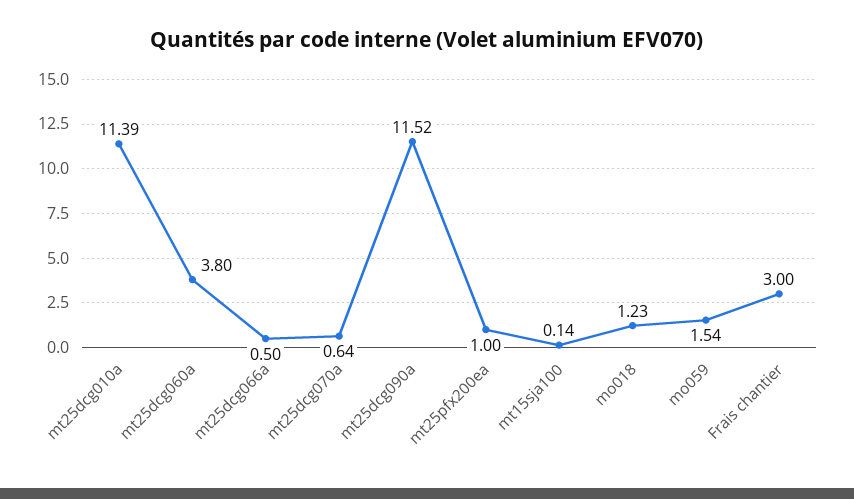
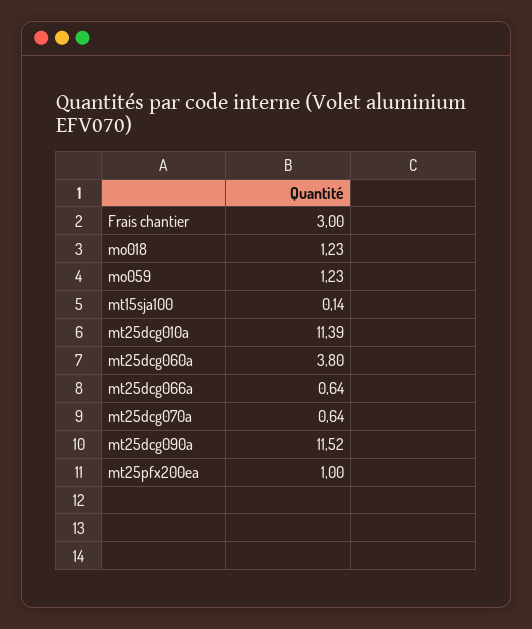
  {
    "mt25dcg010a": 11.39,
    "mt25dcg060a": 3.8,
-   "mt25dcg066a": 0.5,
+   "mt25dcg066a": 0.64,
    "mt25dcg070a": 0.64,
    "mt25dcg090a": 11.52,
    "mt25pfx200ea": 1,
    "mt15sja100": 0.14,
    "mo018": 1.23,
-   "mo059": 1.54,
+   "mo059": 1.23,
    "Frais chantier": 3
  }

